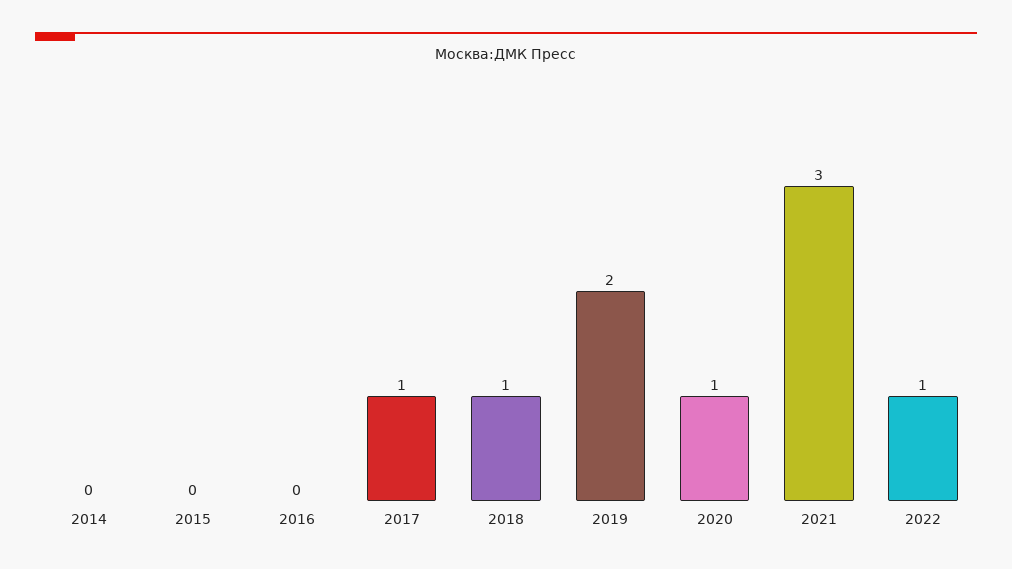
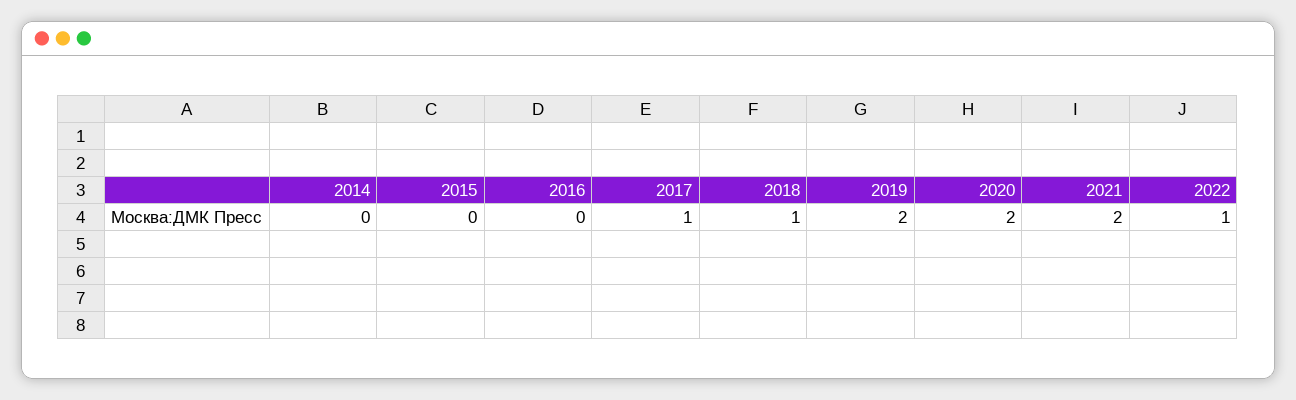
  {
    "2014": 0,
    "2015": 0,
    "2016": 0,
    "2017": 1,
    "2018": 1,
    "2019": 2,
-   "2020": 1,
+   "2020": 2,
-   "2021": 3,
+   "2021": 2,
    "2022": 1
  }

